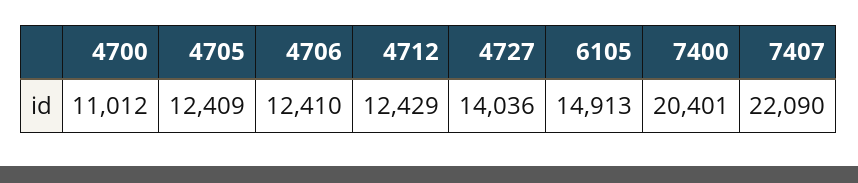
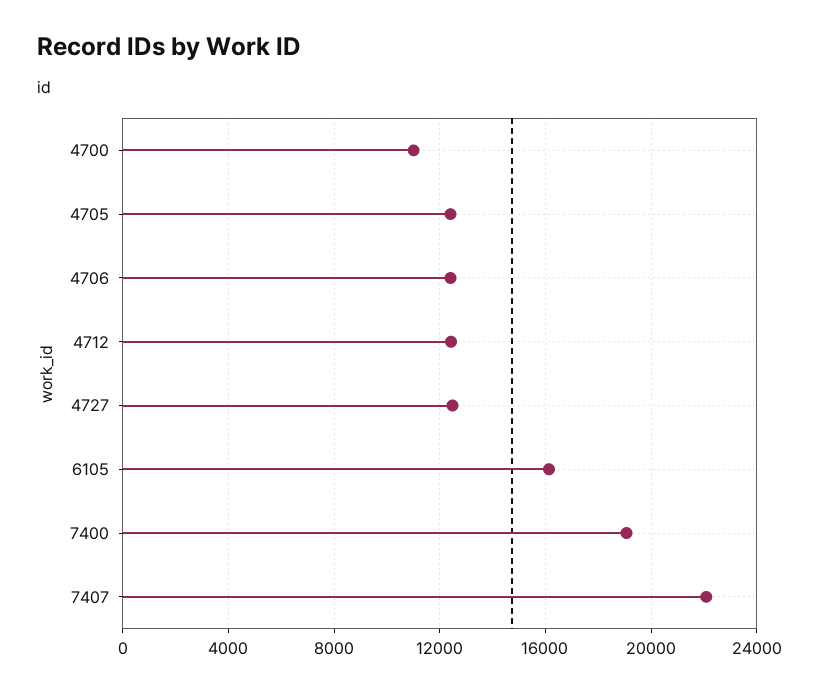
  {
    "4700": 11012,
    "4705": 12409,
    "4706": 12410,
    "4712": 12429,
-   "4727": 14036,
+   "4727": 12500,
-   "6105": 14913,
+   "6105": 16000,
-   "7400": 20401,
+   "7400": 19000,
    "7407": 22090
  }

